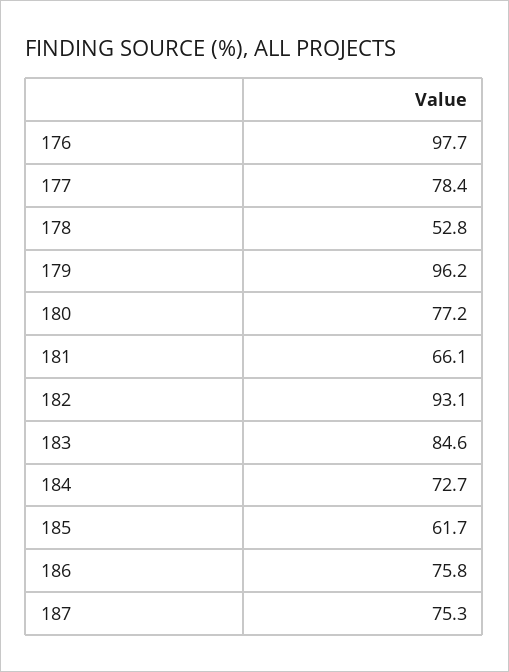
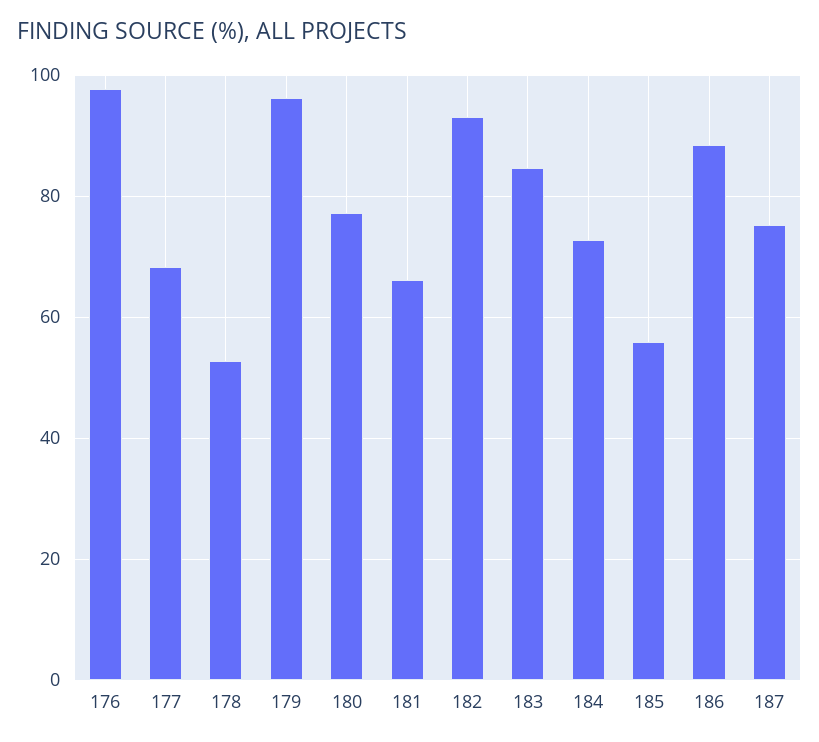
  {
    "176": 97.7,
-   "177": 78.4,
+   "177": 68,
    "178": 52.8,
    "179": 96.2,
    "180": 77.2,
    "181": 66.1,
    "182": 93.1,
    "183": 84.6,
    "184": 72.7,
-   "185": 61.7,
+   "185": 56,
-   "186": 75.8,
+   "186": 88,
    "187": 75.3
  }

